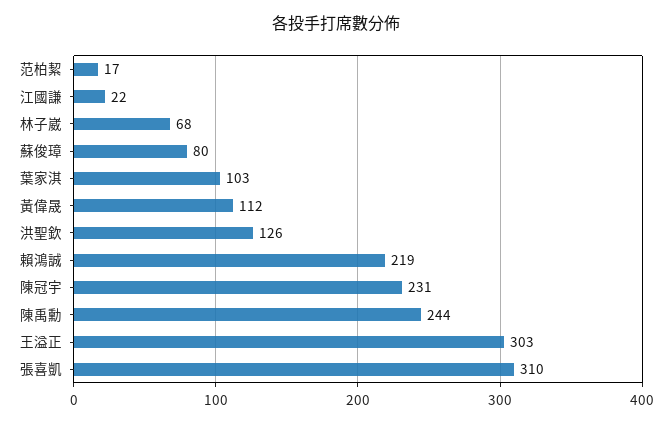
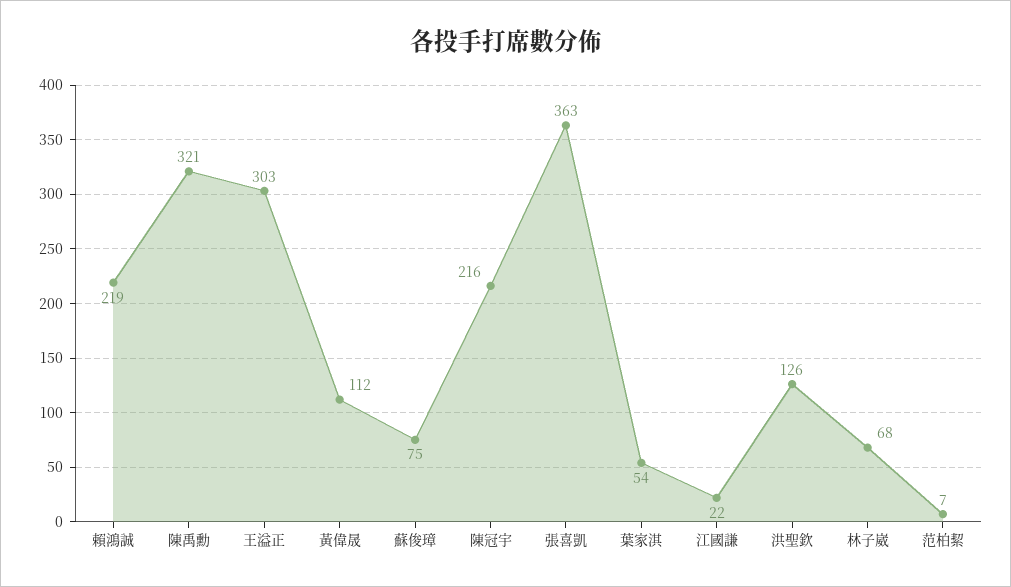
  {
-   "范柏絜": 17,
+   "范柏絜": 7,
    "江國謙": 22,
    "林子崴": 68,
-   "蘇俊璋": 80,
+   "蘇俊璋": 75,
-   "葉家淇": 103,
+   "葉家淇": 54,
    "黃偉晟": 112,
    "洪聖欽": 126,
    "賴鴻誠": 219,
-   "陳冠宇": 231,
+   "陳冠宇": 216,
-   "陳禹勳": 244,
+   "陳禹勳": 321,
    "王溢正": 303,
-   "張喜凱": 310
+   "張喜凱": 363
  }

